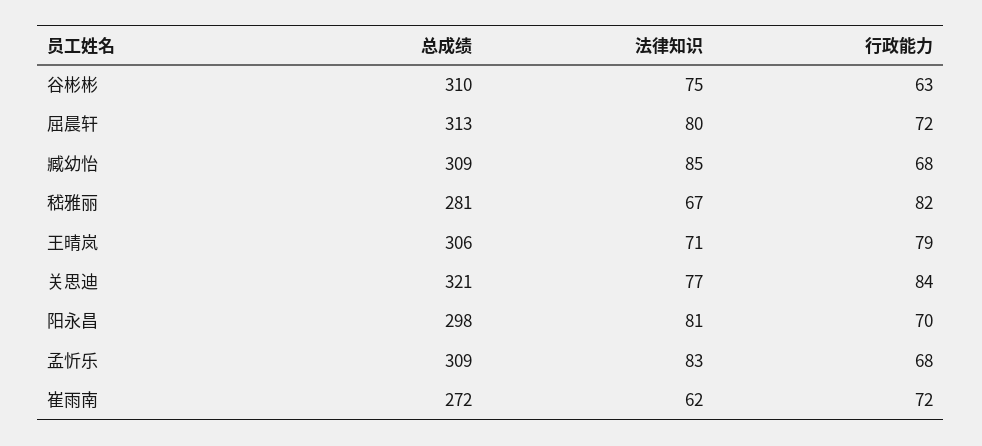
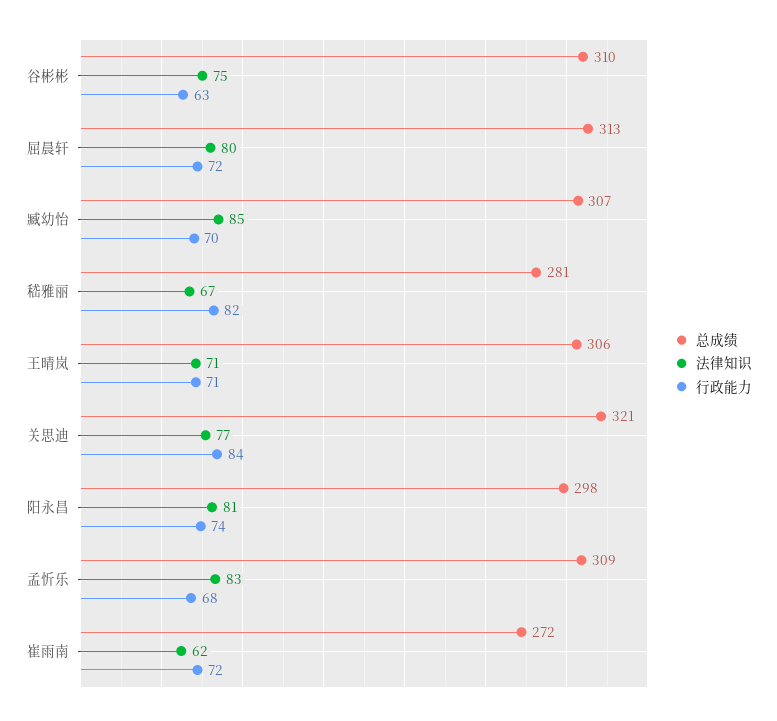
  {
    "总成绩": {
      "谷彬彬": 310,
      "屈晨轩": 313,
-     "臧幼怡": 309,
+     "臧幼怡": 307,
      "嵇雅丽": 281,
      "王晴岚": 306,
      "关思迪": 321,
      "阳永昌": 298,
      "孟忻乐": 309,
      "崔雨南": 272
    },
    "法律知识": {
      "谷彬彬": 75,
      "屈晨轩": 80,
      "臧幼怡": 85,
      "嵇雅丽": 67,
      "王晴岚": 71,
      "关思迪": 77,
      "阳永昌": 81,
      "孟忻乐": 83,
      "崔雨南": 62
    },
    "行政能力": {
      "谷彬彬": 63,
      "屈晨轩": 72,
-     "臧幼怡": 68,
+     "臧幼怡": 70,
      "嵇雅丽": 82,
-     "王晴岚": 79,
+     "王晴岚": 71,
      "关思迪": 84,
-     "阳永昌": 70,
+     "阳永昌": 74,
      "孟忻乐": 68,
      "崔雨南": 72
    }
  }

